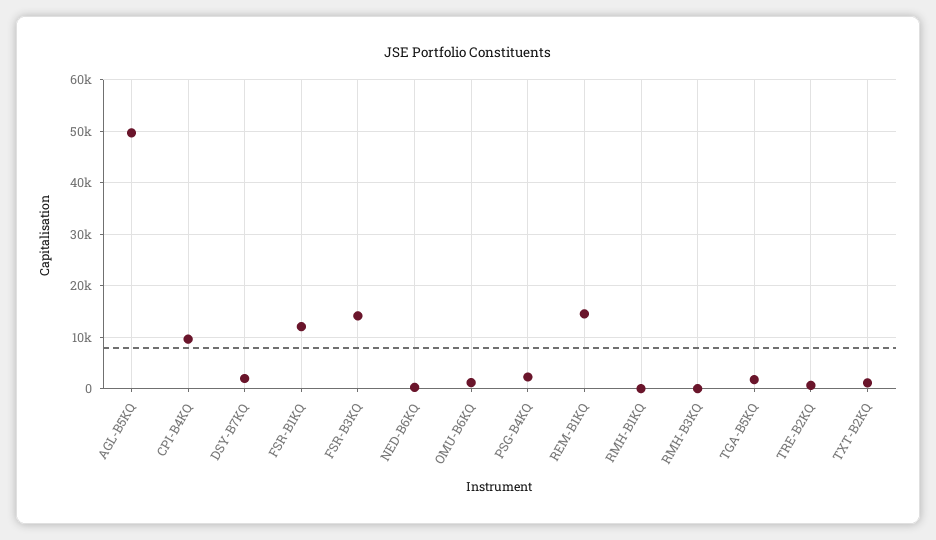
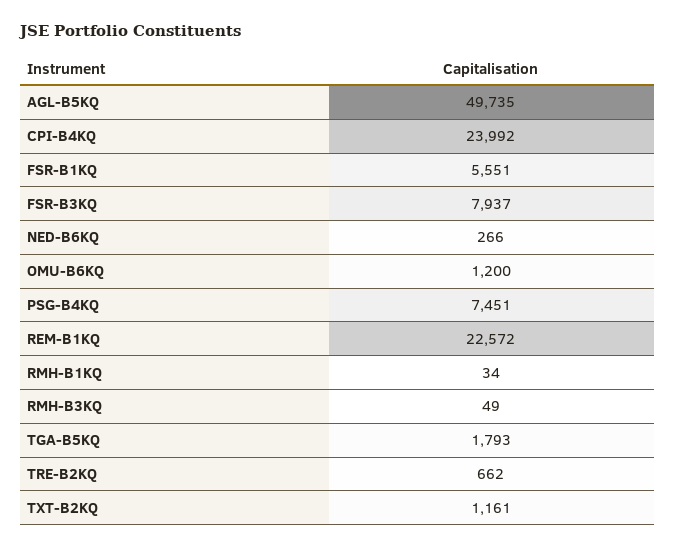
  {
    "AGL-B5KQ": 49735,
-   "CPI-B4KQ": 10000,
+   "CPI-B4KQ": 23992,
-   "DSY-B7KQ": 2000,
-   "FSR-B1KQ": 12000,
+   "FSR-B1KQ": 5551,
-   "FSR-B3KQ": 14000,
+   "FSR-B3KQ": 7937,
    "NED-B6KQ": 266,
    "OMU-B6KQ": 1200,
-   "PSG-B4KQ": 2000,
+   "PSG-B4KQ": 7451,
-   "REM-B1KQ": 14000,
+   "REM-B1KQ": 22572,
    "RMH-B1KQ": 34,
    "RMH-B3KQ": 49,
    "TGA-B5KQ": 1793,
    "TRE-B2KQ": 662,
    "TXT-B2KQ": 1161
  }

